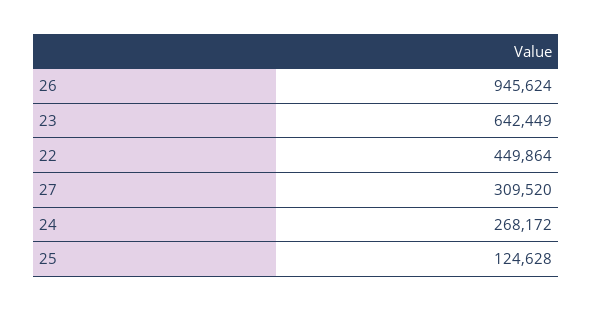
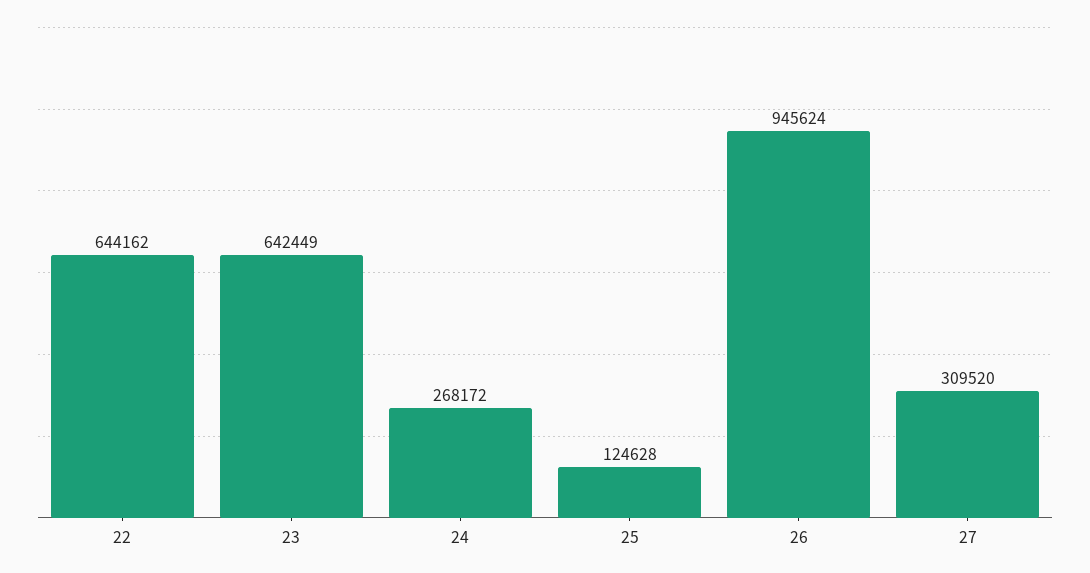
  {
    "26": 945624,
    "23": 642449,
-   "22": 449864,
+   "22": 644162,
    "27": 309520,
    "24": 268172,
    "25": 124628
  }

